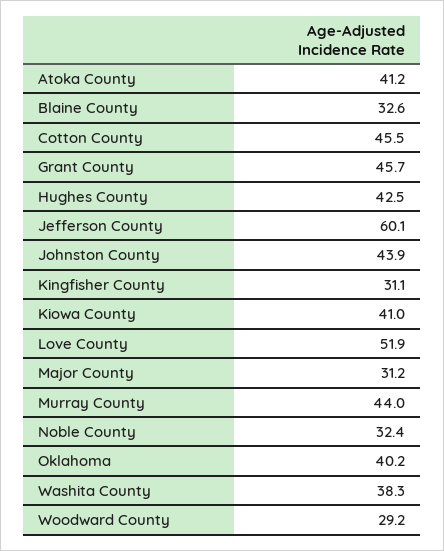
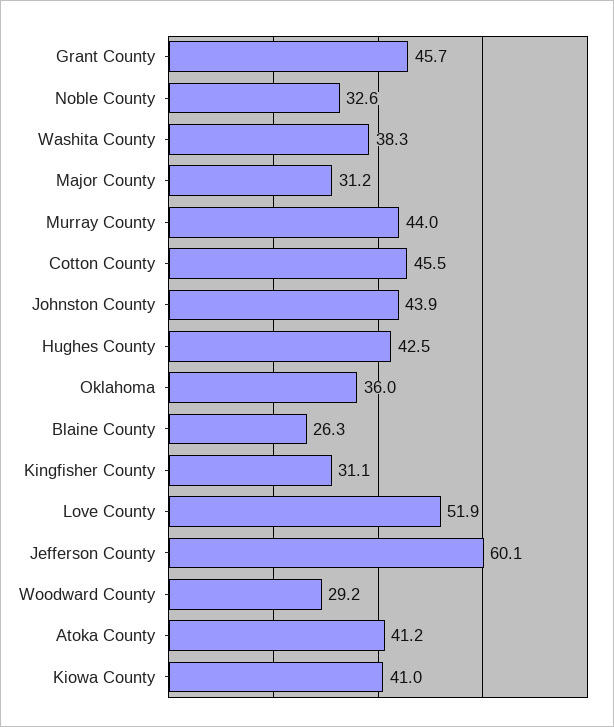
  {
    "Atoka County": 41.2,
-   "Blaine County": 32.6,
+   "Blaine County": 26.3,
    "Cotton County": 45.5,
    "Grant County": 45.7,
    "Hughes County": 42.5,
    "Jefferson County": 60.1,
    "Johnston County": 43.9,
    "Kingfisher County": 31.1,
    "Kiowa County": 41,
    "Love County": 51.9,
    "Major County": 31.2,
    "Murray County": 44,
-   "Noble County": 32.4,
+   "Noble County": 32.6,
-   "Oklahoma": 40.2,
+   "Oklahoma": 36,
    "Washita County": 38.3,
    "Woodward County": 29.2
  }

